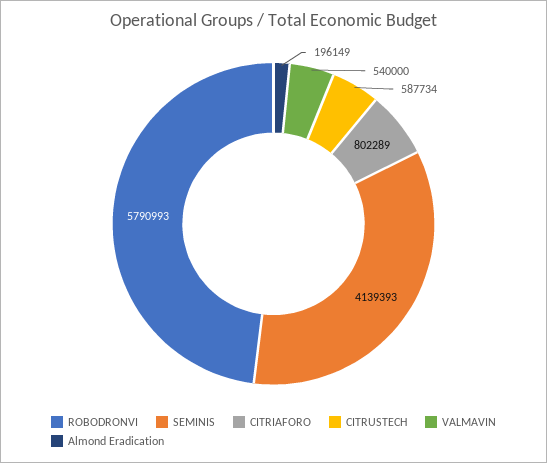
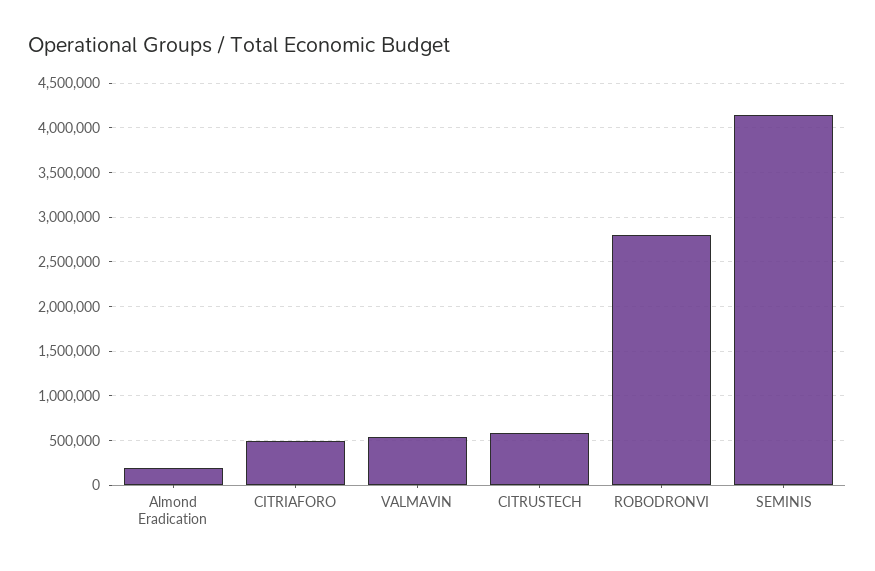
  {
-   "ROBODRONVI": 5790993,
+   "ROBODRONVI": 2800000,
    "SEMINIS": 4139393,
-   "CITRIAFORO": 802289,
+   "CITRIAFORO": 500000,
    "CITRUSTECH": 587734,
    "VALMAVIN": 540000,
    "Almond Eradication": 196149
  }

